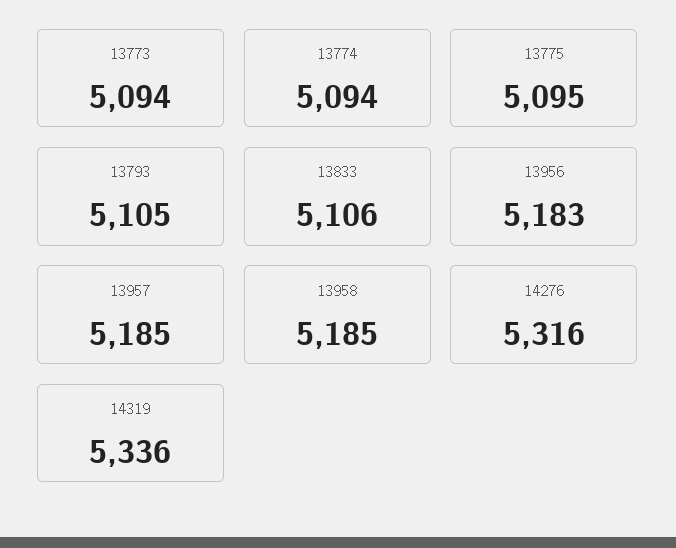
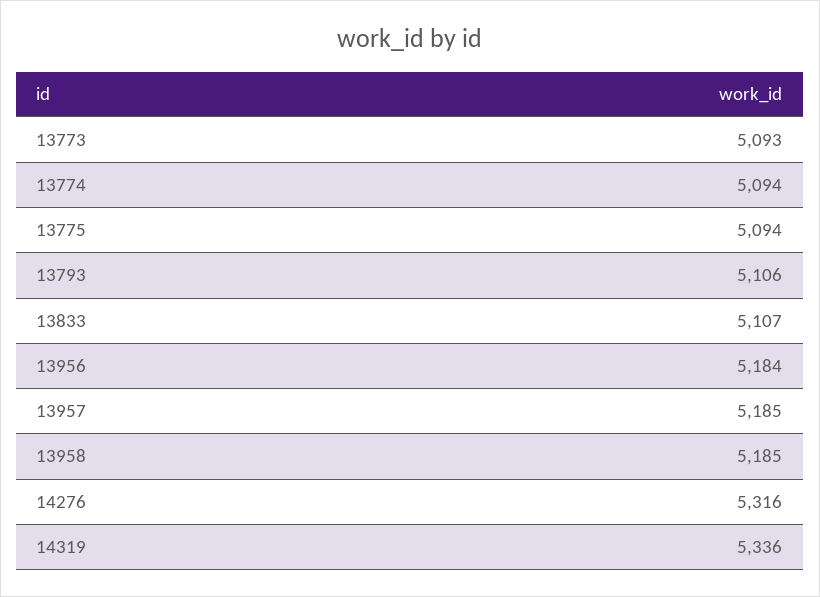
  {
-   "13773": 5094,
+   "13773": 5093,
    "13774": 5094,
-   "13775": 5095,
+   "13775": 5094,
-   "13793": 5105,
+   "13793": 5106,
-   "13833": 5106,
+   "13833": 5107,
-   "13956": 5183,
+   "13956": 5184,
    "13957": 5185,
    "13958": 5185,
    "14276": 5316,
    "14319": 5336
  }

